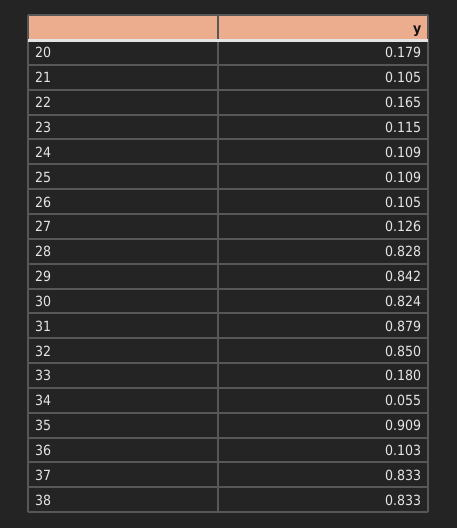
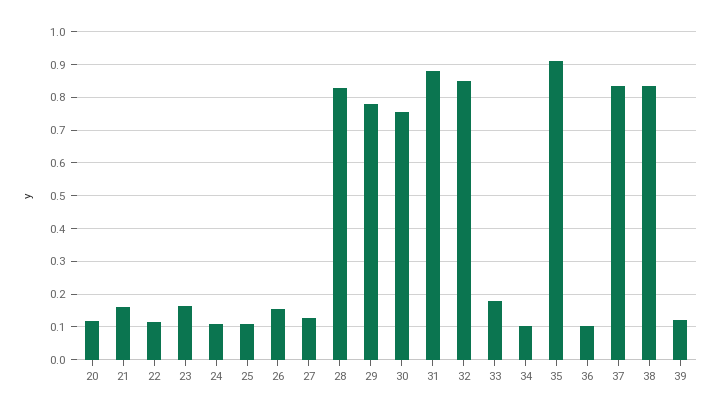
  {
-   "20": 0.179,
+   "20": 0.12,
-   "21": 0.105,
+   "21": 0.16,
-   "22": 0.165,
+   "22": 0.12,
-   "23": 0.115,
+   "23": 0.16,
    "24": 0.109,
    "25": 0.109,
-   "26": 0.105,
+   "26": 0.16,
    "27": 0.126,
    "28": 0.828,
-   "29": 0.842,
+   "29": 0.78,
-   "30": 0.824,
+   "30": 0.76,
    "31": 0.879,
    "32": 0.85,
    "33": 0.18,
-   "34": 0.055,
+   "34": 0.1,
    "35": 0.909,
    "36": 0.103,
    "37": 0.833,
-   "38": 0.833
+   "38": 0.833,
+   "39": 0.12
  }

